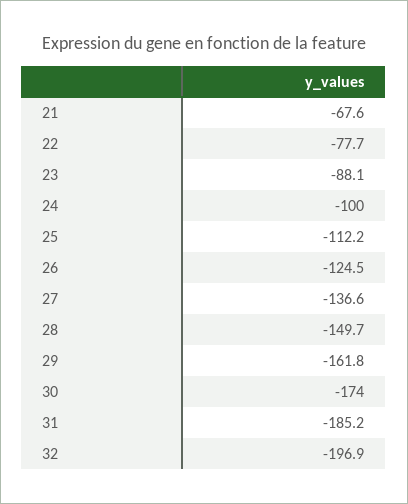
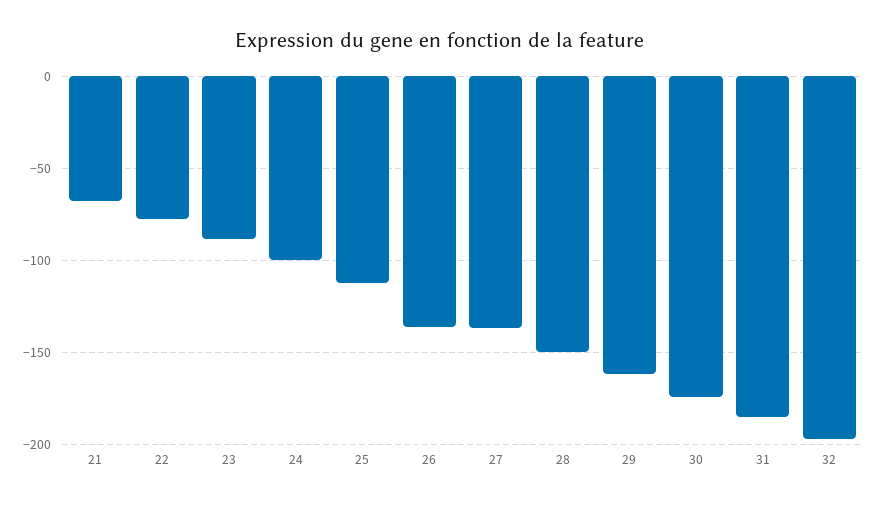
  {
    "21": -67.6,
    "22": -77.7,
    "23": -88.1,
    "24": -100,
    "25": -112.2,
-   "26": -124.5,
+   "26": -135,
    "27": -136.6,
    "28": -149.7,
    "29": -161.8,
    "30": -174,
    "31": -185.2,
    "32": -196.9
  }

